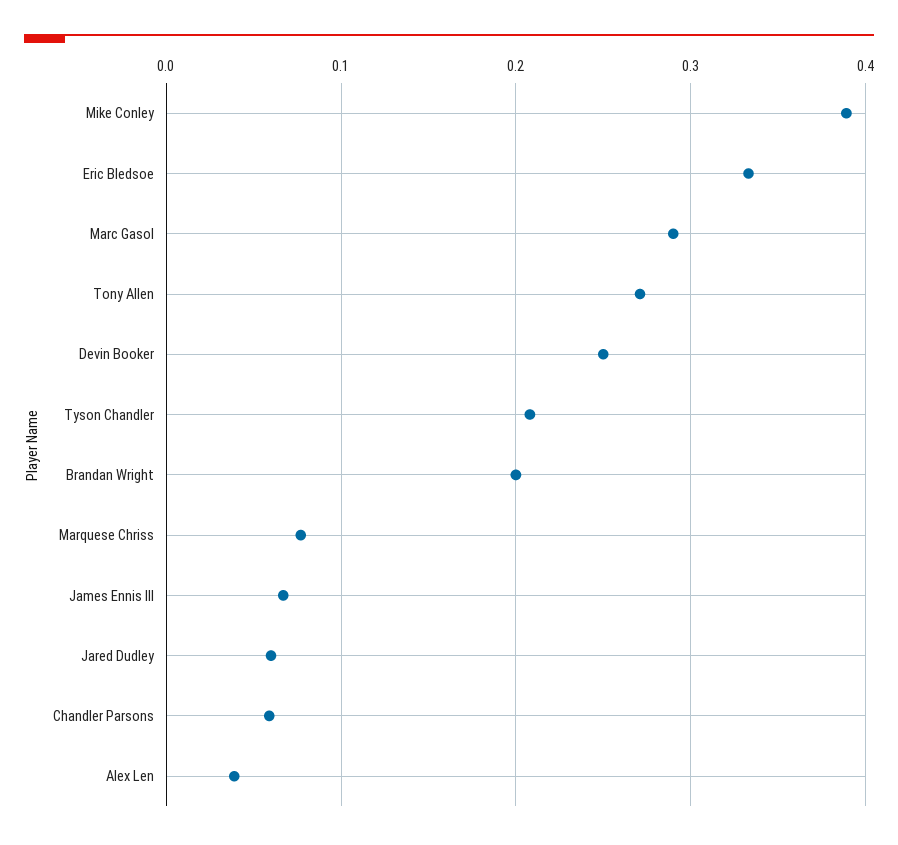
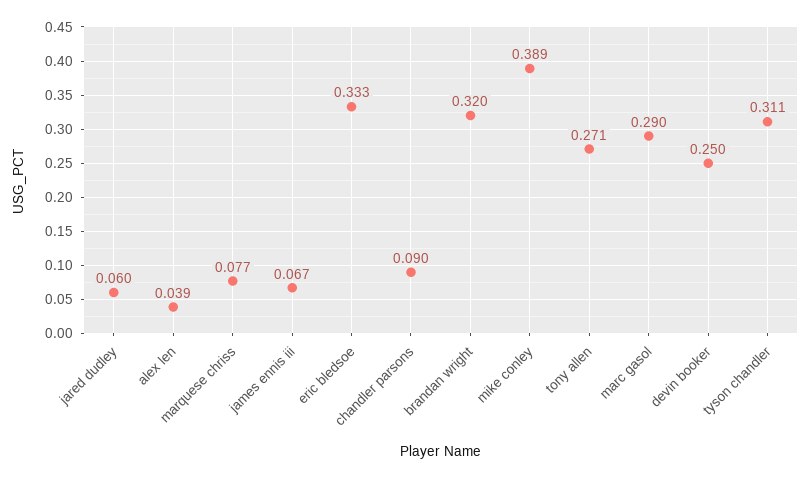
  {
    "Mike Conley": 0.389,
    "Eric Bledsoe": 0.333,
    "Marc Gasol": 0.29,
    "Tony Allen": 0.271,
    "Devin Booker": 0.25,
-   "Tyson Chandler": 0.21,
+   "Tyson Chandler": 0.311,
-   "Brandan Wright": 0.2,
+   "Brandan Wright": 0.32,
    "Marquese Chriss": 0.077,
    "James Ennis III": 0.067,
    "Jared Dudley": 0.06,
-   "Chandler Parsons": 0.06,
+   "Chandler Parsons": 0.09,
    "Alex Len": 0.039
  }

